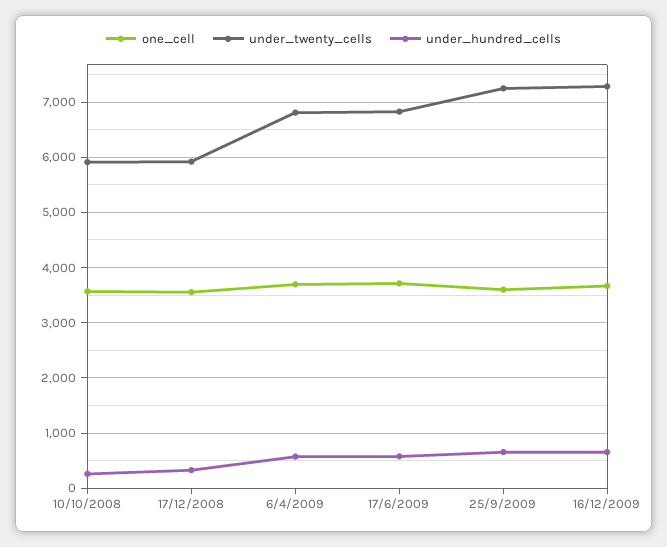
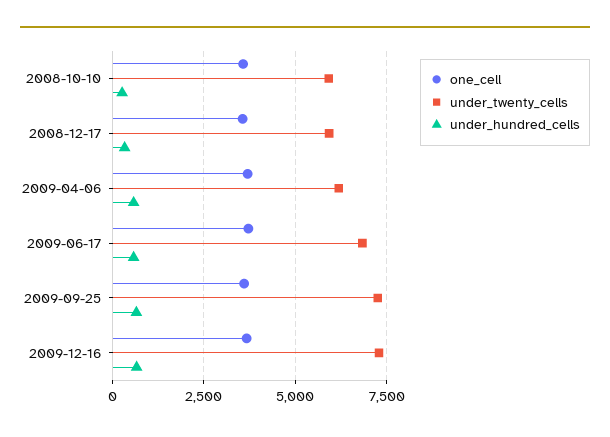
  {
    "one_cell": {
      "10/10/2008": 3600,
      "17/12/2008": 3600,
      "6/4/2009": 3600,
      "17/6/2009": 3800,
      "25/9/2009": 3600,
      "16/12/2009": 3600
    },
    "under_twenty_cells": {
      "10/10/2008": 6000,
      "17/12/2008": 6000,
-     "6/4/2009": 6800,
+     "6/4/2009": 6250,
      "17/6/2009": 6800,
      "25/9/2009": 7200,
      "16/12/2009": 7200
    },
    "under_hundred_cells": {
      "10/10/2008": 200,
      "17/12/2008": 400,
      "6/4/2009": 600,
      "17/6/2009": 600,
      "25/9/2009": 600,
      "16/12/2009": 600
    }
  }

